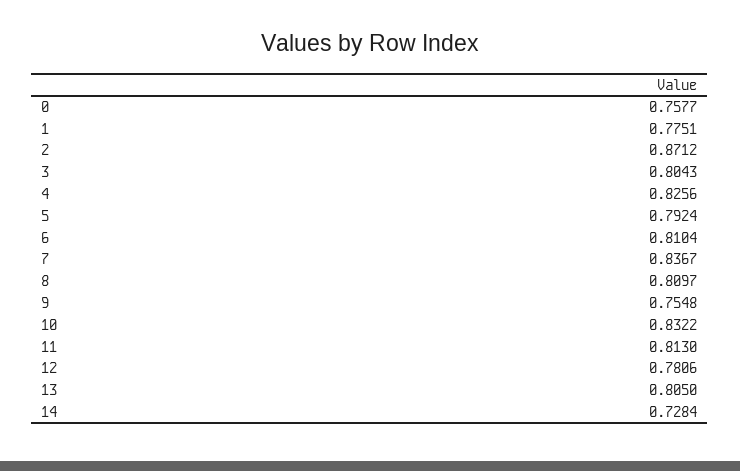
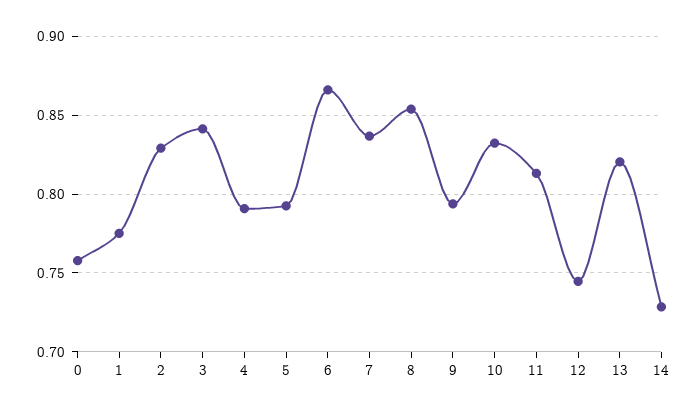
  {
    "0": 0.7577,
    "1": 0.7751,
-   "2": 0.8712,
+   "2": 0.83,
-   "3": 0.8043,
+   "3": 0.84,
-   "4": 0.8256,
+   "4": 0.79,
    "5": 0.7924,
-   "6": 0.8104,
+   "6": 0.865,
    "7": 0.8367,
-   "8": 0.8097,
+   "8": 0.855,
-   "9": 0.7548,
+   "9": 0.795,
    "10": 0.8322,
    "11": 0.813,
-   "12": 0.7806,
+   "12": 0.745,
-   "13": 0.805,
+   "13": 0.82,
    "14": 0.7284
  }

